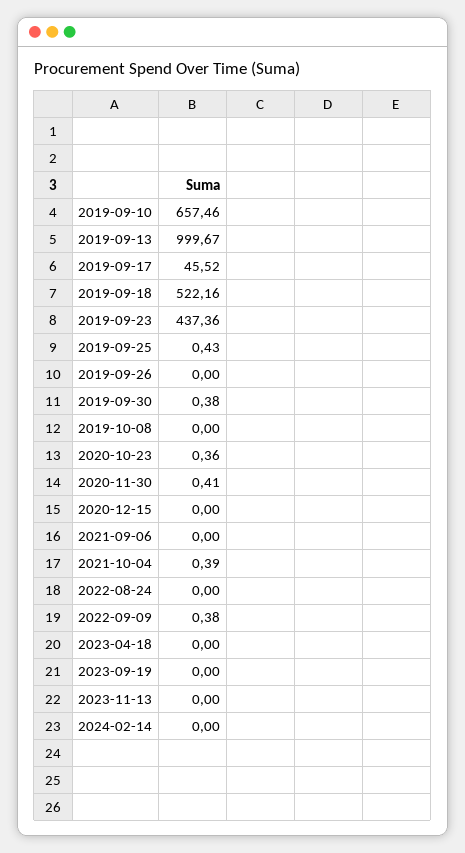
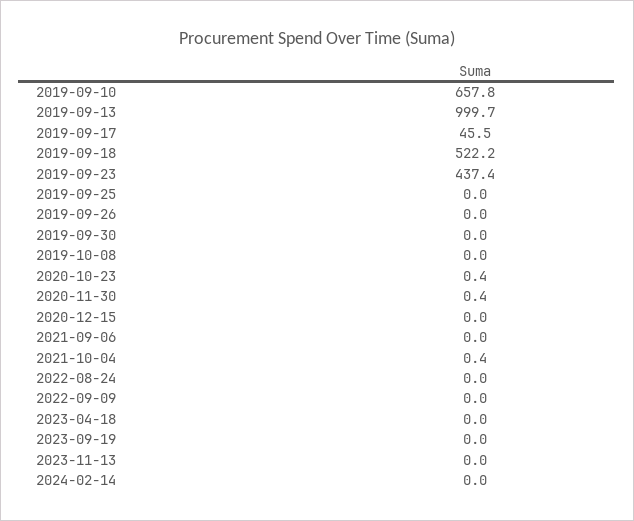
  {
-   "2019-09-10": 657.46,
+   "2019-09-10": 657.8,
    "2019-09-13": 999.67,
    "2019-09-17": 45.52,
    "2019-09-18": 522.16,
    "2019-09-23": 437.36,
-   "2019-09-25": 0.43,
+   "2019-09-25": 0,
    "2019-09-26": 0,
-   "2019-09-30": 0.38,
+   "2019-09-30": 0,
    "2019-10-08": 0,
    "2020-10-23": 0.36,
    "2020-11-30": 0.41,
    "2020-12-15": 0,
    "2021-09-06": 0,
    "2021-10-04": 0.39,
    "2022-08-24": 0,
-   "2022-09-09": 0.38,
+   "2022-09-09": 0,
    "2023-04-18": 0,
    "2023-09-19": 0,
    "2023-11-13": 0,
    "2024-02-14": 0
  }

